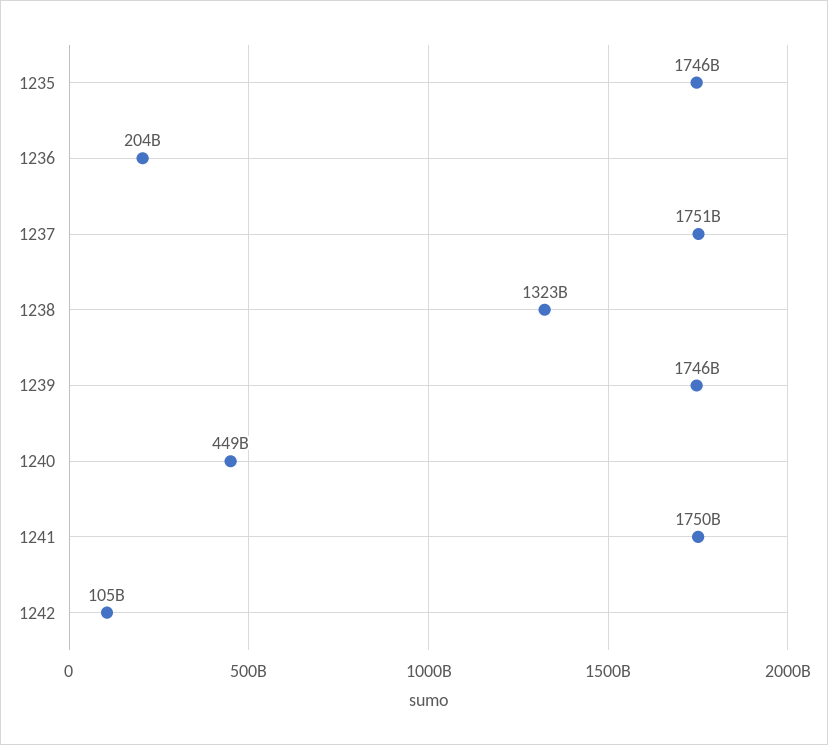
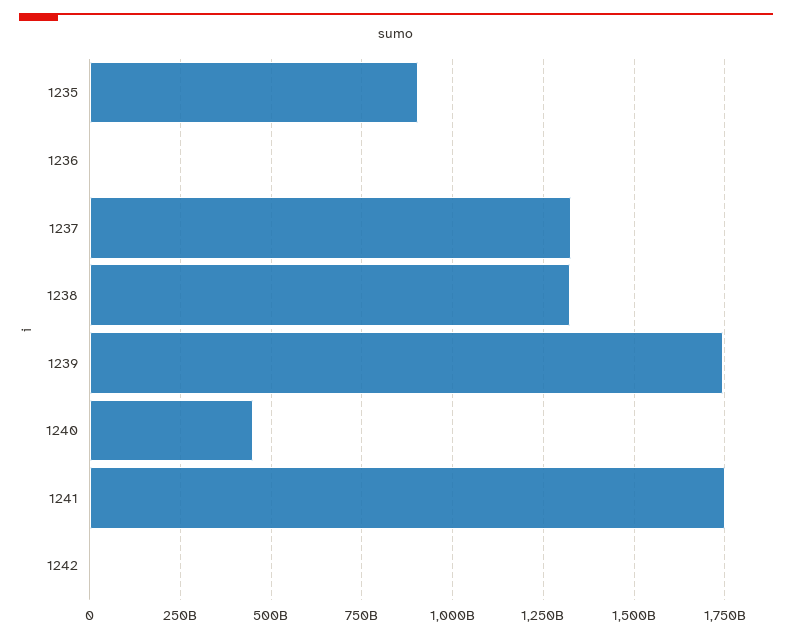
  {
-   "1235": 1746000000000,
+   "1235": 900000000000,
-   "1236": 204000000000,
+   "1236": 0,
-   "1237": 1751000000000,
+   "1237": 1325000000000,
    "1238": 1323000000000,
    "1239": 1746000000000,
    "1240": 449000000000,
    "1241": 1750000000000,
-   "1242": 105000000000
+   "1242": 0
  }

